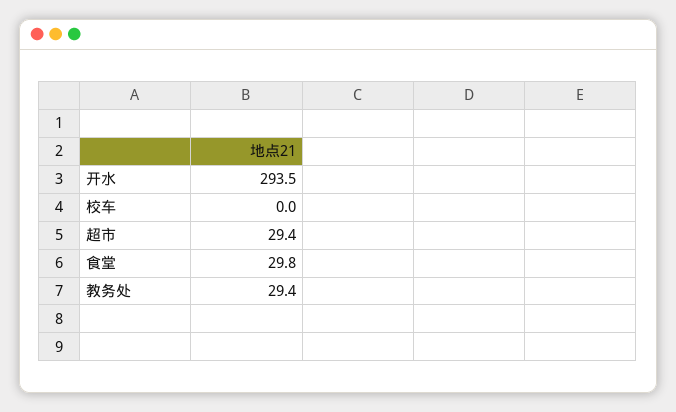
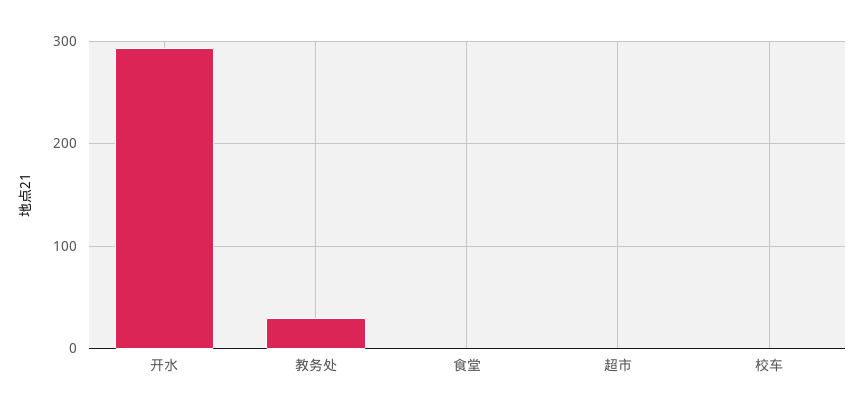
  {
    "开水": 293.5,
    "校车": 0,
-   "超市": 29.4,
+   "超市": 0,
-   "食堂": 29.8,
+   "食堂": 0,
    "教务处": 29.4
  }

